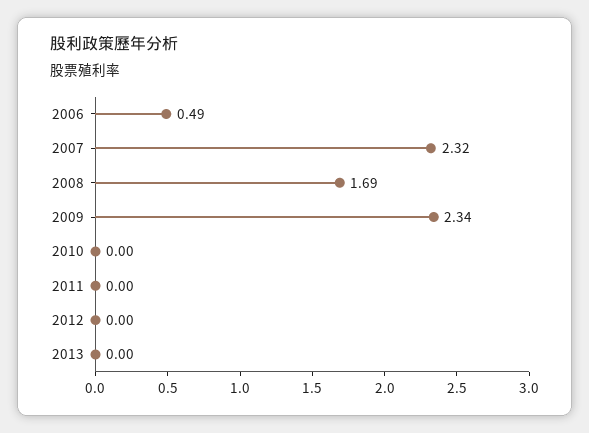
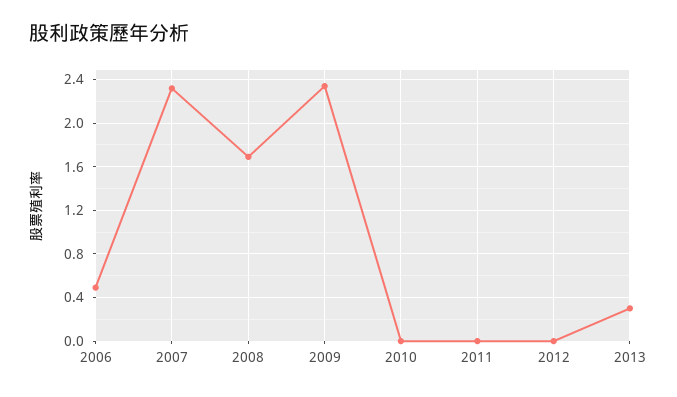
  {
    "2006": 0.49,
    "2007": 2.32,
    "2008": 1.69,
    "2009": 2.34,
    "2010": 0,
    "2011": 0,
    "2012": 0,
-   "2013": 0
+   "2013": 0.3
  }

